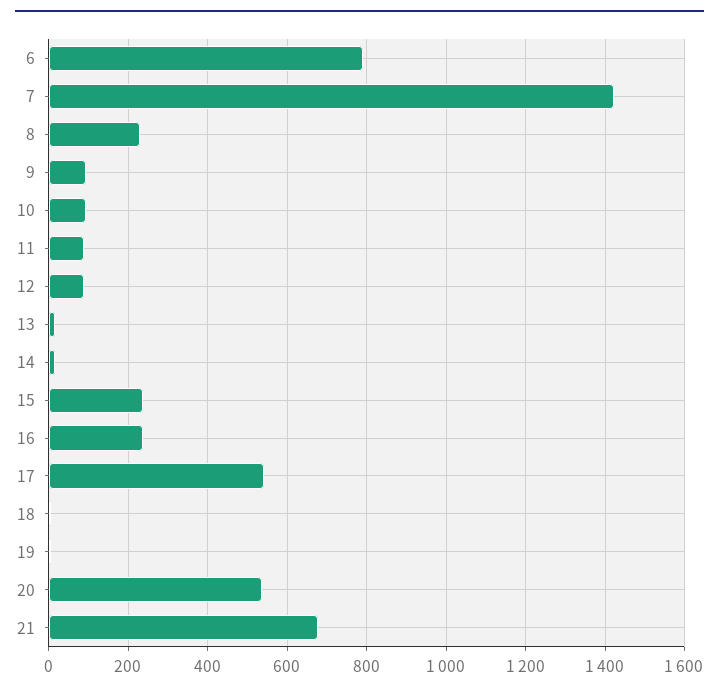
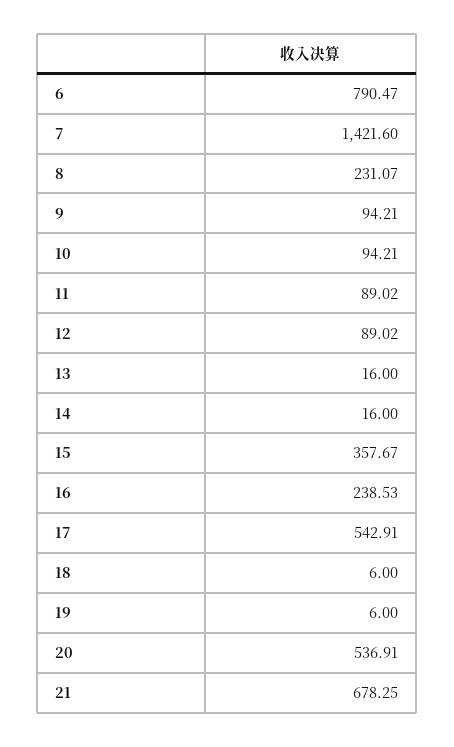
  {
    "6": 790.47,
    "7": 1421.6,
    "8": 231.07,
    "9": 94.21,
    "10": 94.21,
    "11": 89.02,
    "12": 89.02,
    "13": 16,
    "14": 16,
-   "15": 240,
+   "15": 357.67,
    "16": 238.53,
    "17": 542.91,
    "18": 6,
    "19": 6,
    "20": 536.91,
    "21": 678.25
  }

